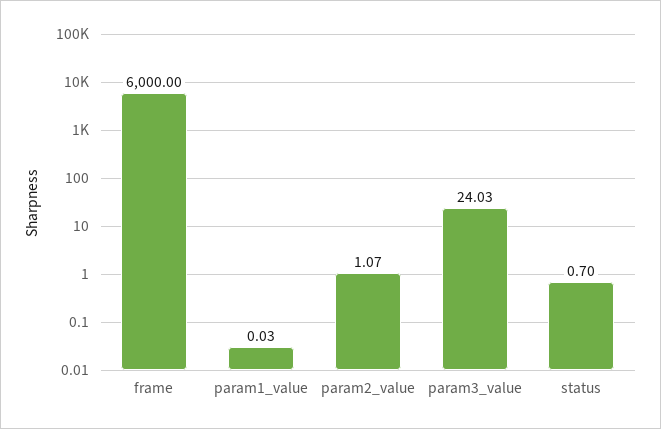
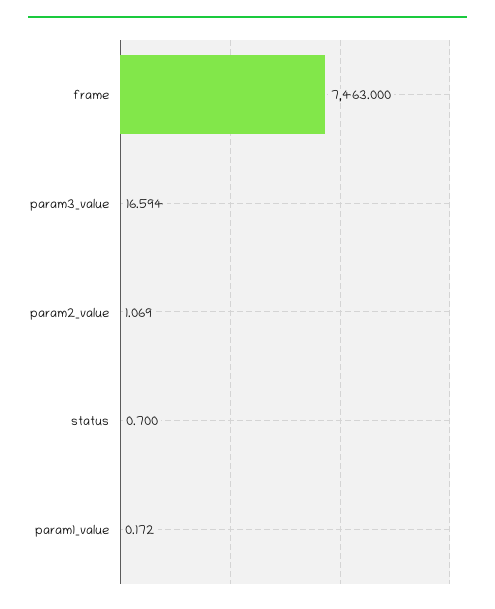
  {
-   "frame": 6000,
+   "frame": 7463,
-   "param1_value": 0.03,
+   "param1_value": 0.172,
    "param2_value": 1.069,
-   "param3_value": 24.03,
+   "param3_value": 16.594,
    "status": 0.7
  }

